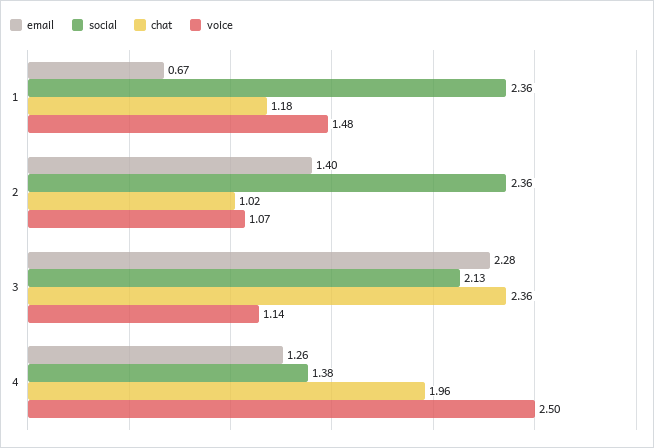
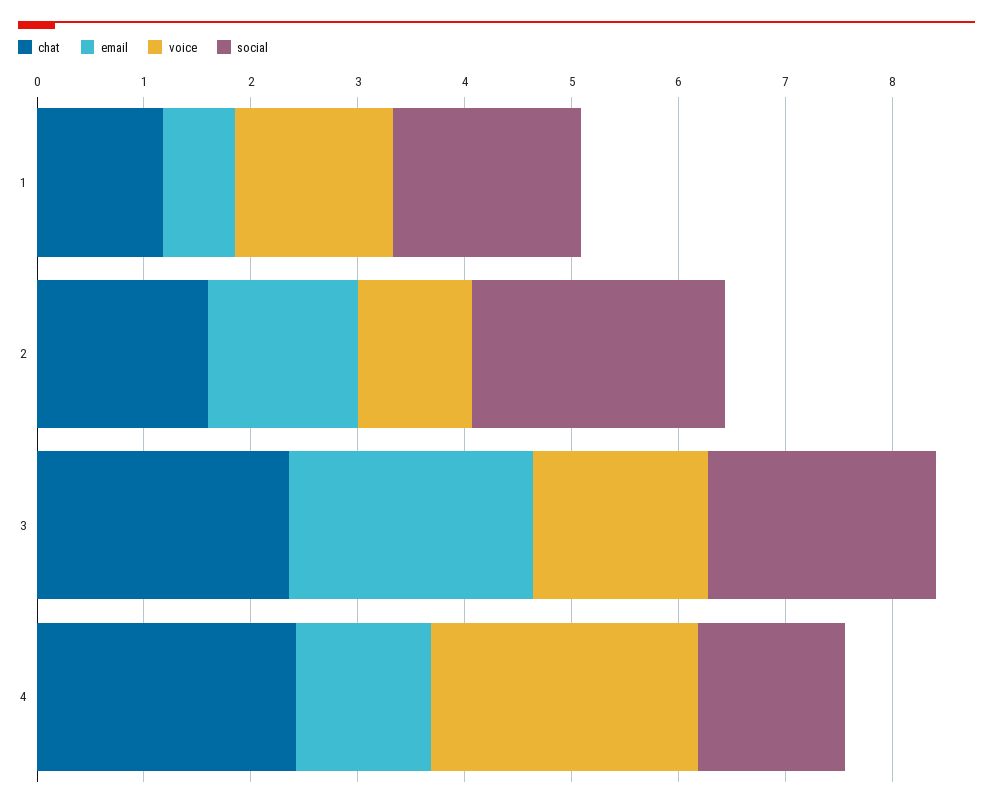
  {
    "email": {
      "1": 0.67,
      "2": 1.4,
      "3": 2.28,
      "4": 1.26
    },
    "social": {
-     "1": 2.36,
+     "1": 1.8,
      "2": 2.36,
      "3": 2.13,
      "4": 1.38
    },
    "chat": {
      "1": 1.18,
-     "2": 1.02,
+     "2": 1.6,
      "3": 2.36,
-     "4": 1.96
+     "4": 2.4
    },
    "voice": {
      "1": 1.48,
      "2": 1.07,
-     "3": 1.14,
+     "3": 1.6,
      "4": 2.5
    }
  }

